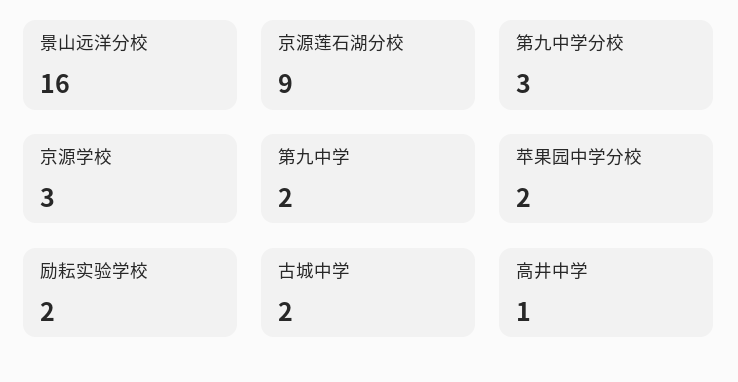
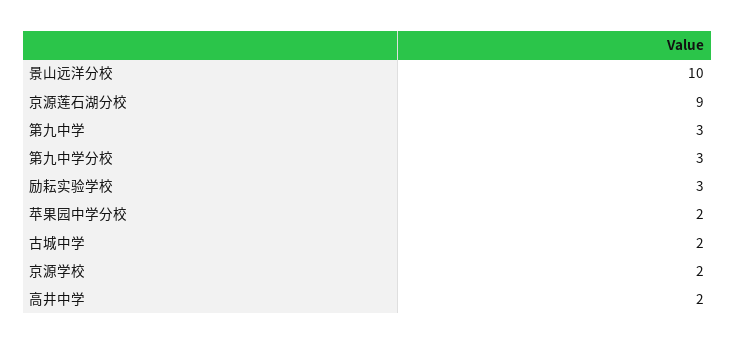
  {
-   "景山远洋分校": 16,
+   "景山远洋分校": 10,
    "京源莲石湖分校": 9,
    "第九中学分校": 3,
-   "京源学校": 3,
+   "京源学校": 2,
-   "第九中学": 2,
+   "第九中学": 3,
    "苹果园中学分校": 2,
-   "励耘实验学校": 2,
+   "励耘实验学校": 3,
    "古城中学": 2,
-   "高井中学": 1
+   "高井中学": 2
  }

